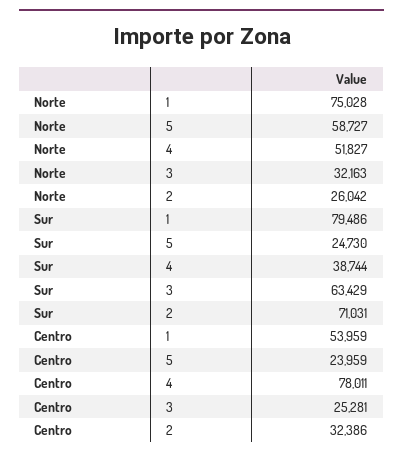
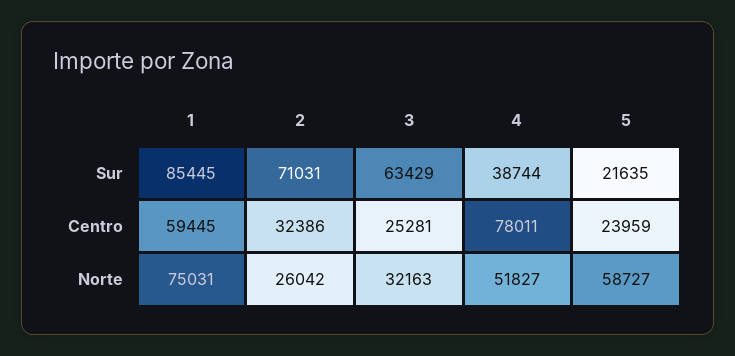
  {
    "Norte": {
-     "1": 75028,
+     "1": 75031,
      "5": 58727,
      "4": 51827,
      "3": 32163,
      "2": 26042
    },
    "Sur": {
-     "1": 79486,
+     "1": 85445,
-     "5": 24730,
+     "5": 21635,
      "4": 38744,
      "3": 63429,
      "2": 71031
    },
    "Centro": {
-     "1": 53959,
+     "1": 59445,
      "5": 23959,
      "4": 78011,
      "3": 25281,
      "2": 32386
    }
  }

